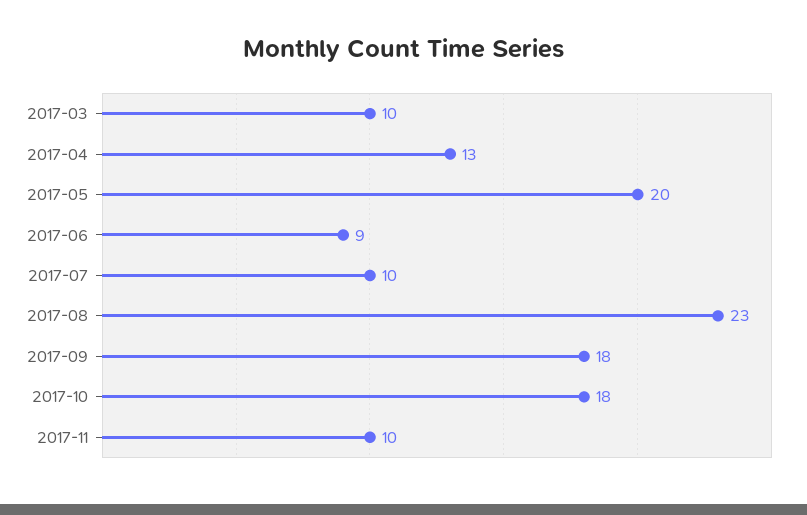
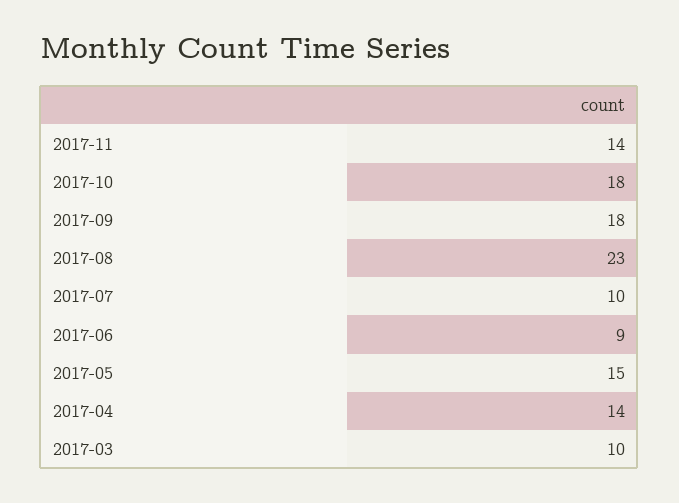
  {
    "2017-03": 10,
-   "2017-04": 13,
+   "2017-04": 14,
-   "2017-05": 20,
+   "2017-05": 15,
    "2017-06": 9,
    "2017-07": 10,
    "2017-08": 23,
    "2017-09": 18,
    "2017-10": 18,
-   "2017-11": 10
+   "2017-11": 14
  }

